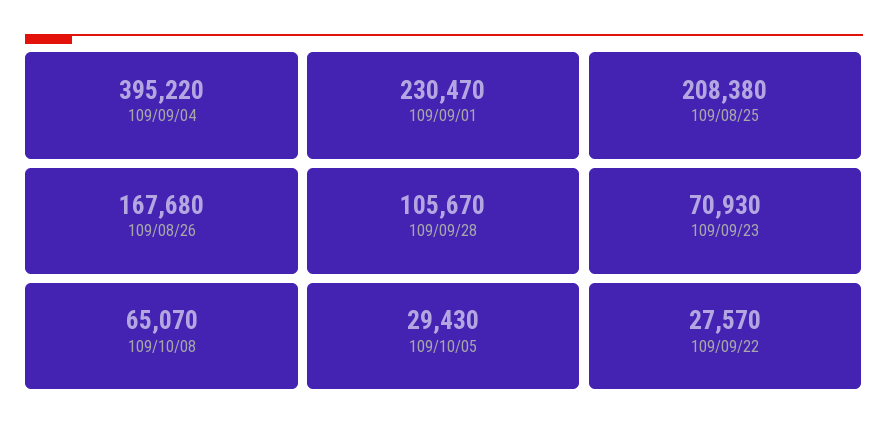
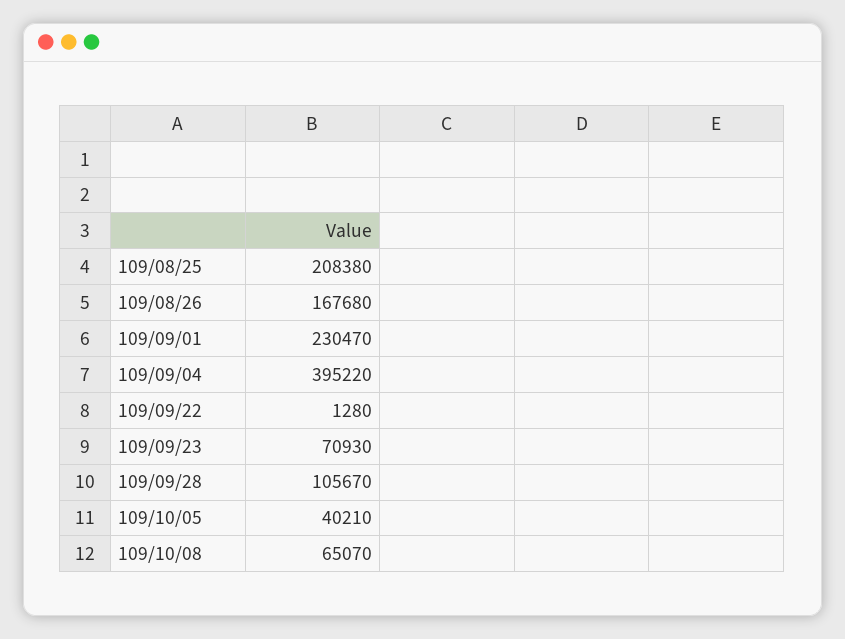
  {
    "109/09/04": 395220,
    "109/09/01": 230470,
    "109/08/25": 208380,
    "109/08/26": 167680,
    "109/09/28": 105670,
    "109/09/23": 70930,
    "109/10/08": 65070,
-   "109/10/05": 29430,
+   "109/10/05": 40210,
-   "109/09/22": 27570
+   "109/09/22": 1280
  }

